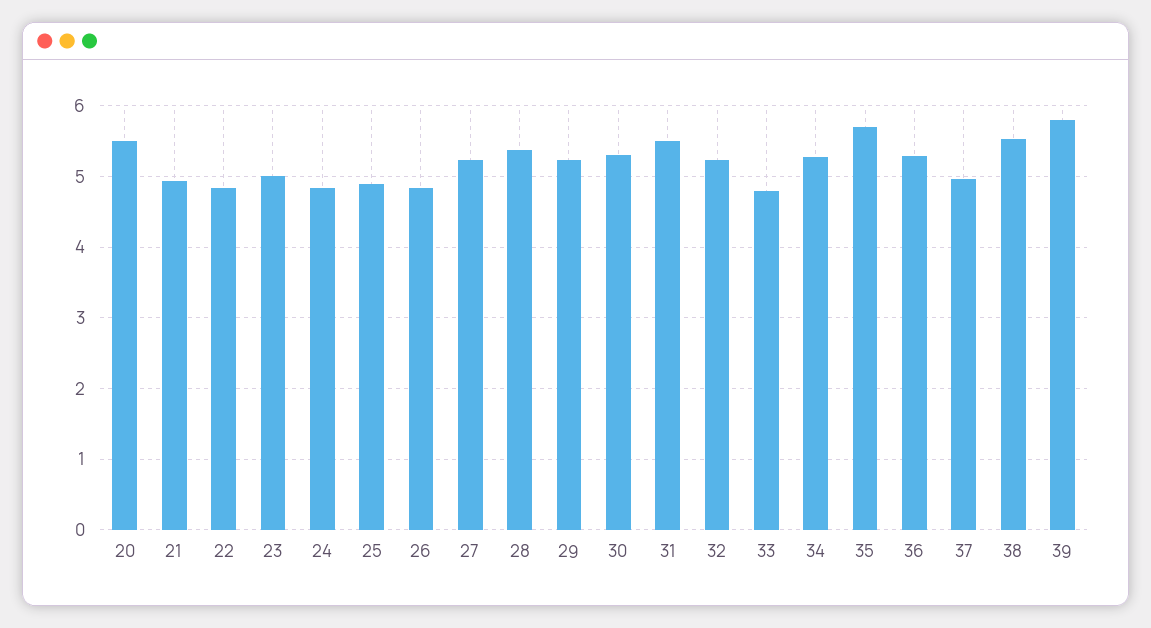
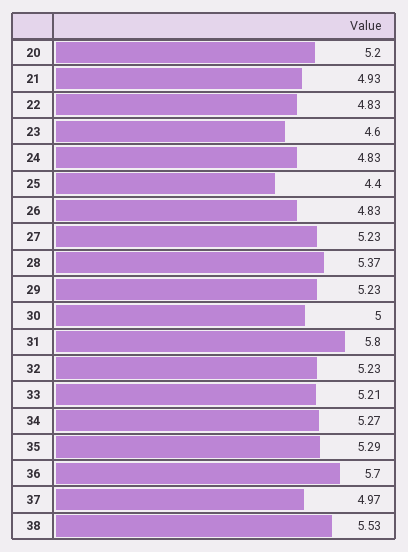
  {
-   "20": 5.5,
+   "20": 5.2,
    "21": 4.93,
    "22": 4.83,
-   "23": 5,
+   "23": 4.6,
    "24": 4.83,
-   "25": 4.9,
+   "25": 4.4,
    "26": 4.83,
    "27": 5.23,
    "28": 5.37,
    "29": 5.23,
-   "30": 5.3,
+   "30": 5,
-   "31": 5.5,
+   "31": 5.8,
    "32": 5.23,
-   "33": 4.8,
+   "33": 5.21,
    "34": 5.27,
-   "35": 5.7,
+   "35": 5.29,
-   "36": 5.3,
+   "36": 5.7,
    "37": 4.97,
-   "38": 5.53,
+   "38": 5.53
-   "39": 5.8
  }

